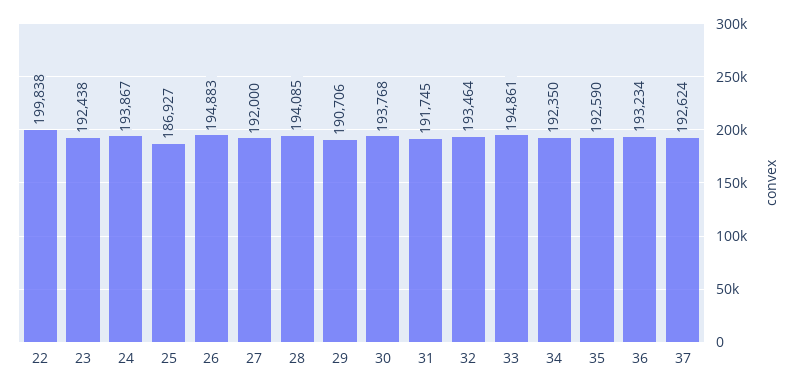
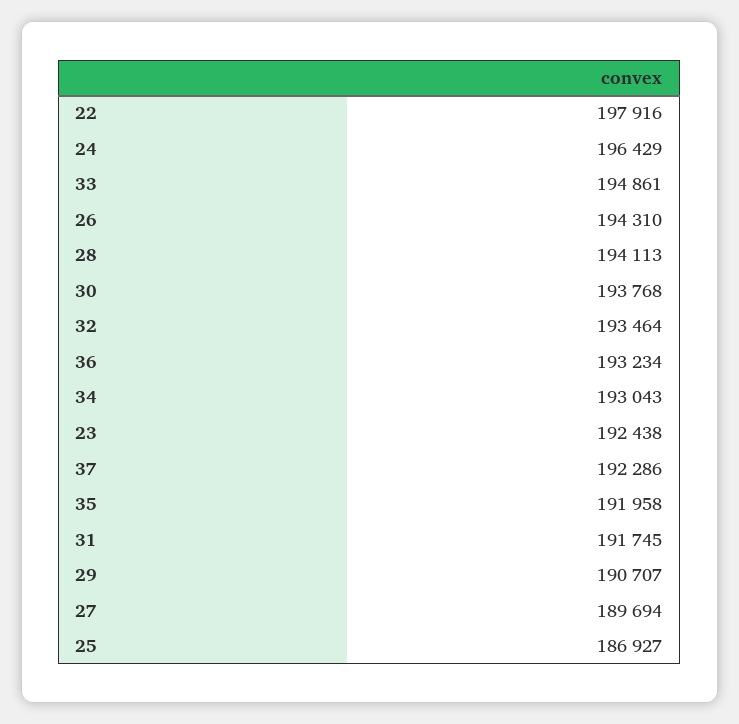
  {
-   "22": 199838,
+   "22": 197916,
    "23": 192438,
-   "24": 193867,
+   "24": 196429,
    "25": 186927,
-   "26": 194883,
+   "26": 194310,
-   "27": 192000,
+   "27": 189694,
-   "28": 194085,
+   "28": 194113,
-   "29": 190706,
+   "29": 190707,
    "30": 193768,
    "31": 191745,
    "32": 193464,
    "33": 194861,
-   "34": 192350,
+   "34": 193043,
-   "35": 192590,
+   "35": 191958,
    "36": 193234,
-   "37": 192624
+   "37": 192286
  }

